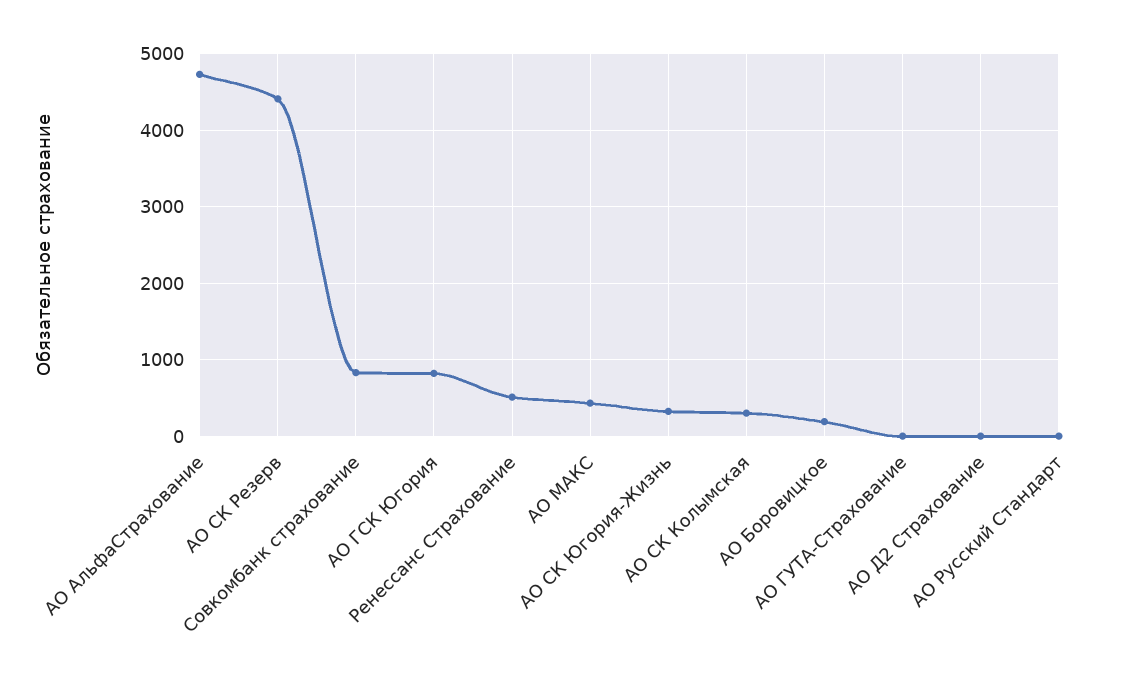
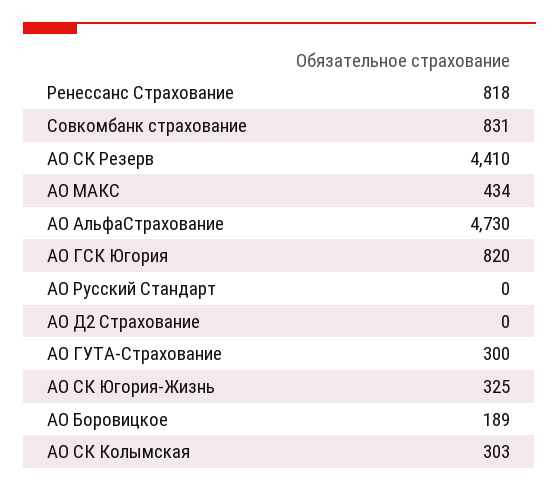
  {
    "АО АльфаСтрахование": 4730,
    "АО СК Резерв": 4410,
    "Совкомбанк страхование": 831,
    "АО ГСК Югория": 820,
-   "Ренессанс Страхование": 500,
+   "Ренессанс Страхование": 818,
    "АО МАКС": 434,
    "АО СК Югория-Жизнь": 325,
    "АО СК Колымская": 303,
    "АО Боровицкое": 189,
-   "АО ГУТА-Страхование": 0,
+   "АО ГУТА-Страхование": 300,
    "АО Д2 Страхование": 0,
    "АО Русский Стандарт": 0
  }

